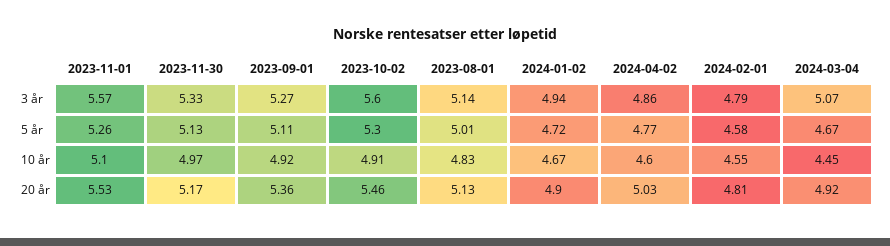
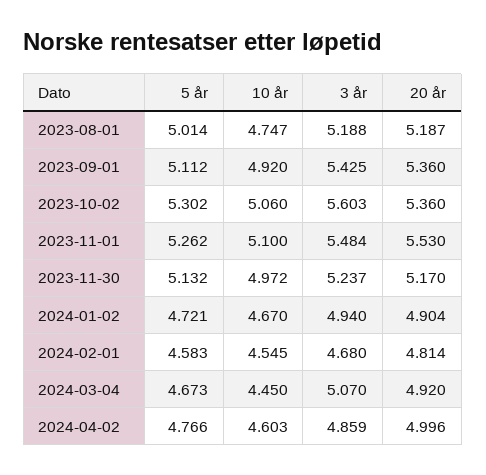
  {
    "2023-11-01": {
-     "3 år": 5.57,
+     "3 år": 5.484,
      "5 år": 5.262,
      "10 år": 5.1,
      "20 år": 5.53
    },
    "2023-11-30": {
-     "3 år": 5.33,
+     "3 år": 5.237,
      "5 år": 5.132,
      "10 år": 4.972,
      "20 år": 5.17
    },
    "2023-09-01": {
-     "3 år": 5.27,
+     "3 år": 5.425,
      "5 år": 5.112,
      "10 år": 4.92,
      "20 år": 5.36
    },
    "2023-10-02": {
      "3 år": 5.603,
      "5 år": 5.302,
-     "10 år": 4.91,
+     "10 år": 5.06,
-     "20 år": 5.46
+     "20 år": 5.36
    },
    "2023-08-01": {
-     "3 år": 5.14,
+     "3 år": 5.188,
      "5 år": 5.014,
-     "10 år": 4.83,
+     "10 år": 4.747,
-     "20 år": 5.13
+     "20 år": 5.187
    },
    "2024-01-02": {
      "3 år": 4.94,
      "5 år": 4.721,
      "10 år": 4.67,
      "20 år": 4.904
    },
    "2024-04-02": {
      "3 år": 4.859,
      "5 år": 4.766,
      "10 år": 4.603,
-     "20 år": 5.03
+     "20 år": 4.996
    },
    "2024-02-01": {
-     "3 år": 4.79,
+     "3 år": 4.68,
      "5 år": 4.583,
      "10 år": 4.545,
      "20 år": 4.814
    },
    "2024-03-04": {
      "3 år": 5.07,
      "5 år": 4.673,
      "10 år": 4.45,
      "20 år": 4.92
    }
  }

